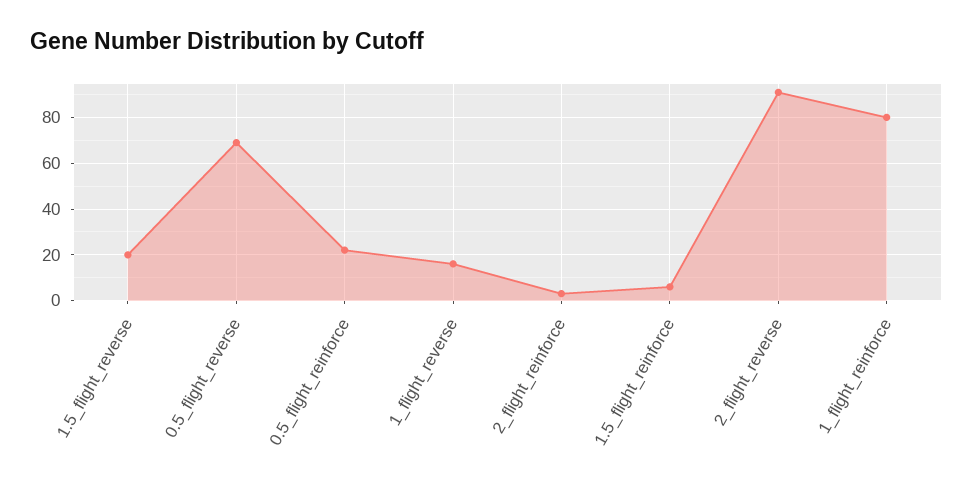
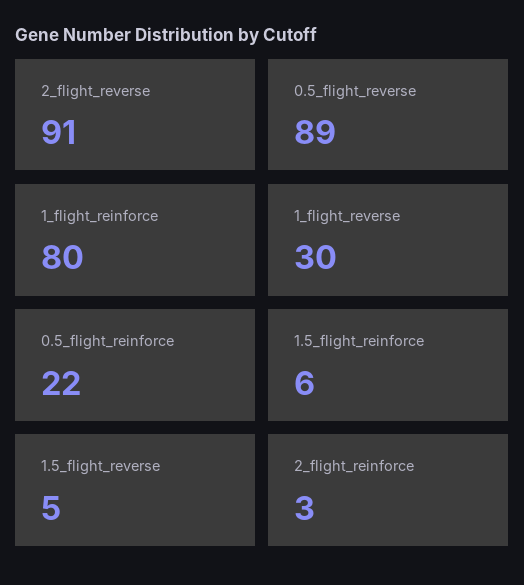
  {
-   "1.5_flight_reverse": 20,
+   "1.5_flight_reverse": 5,
-   "0.5_flight_reverse": 70,
+   "0.5_flight_reverse": 89,
    "0.5_flight_reinforce": 22,
-   "1_flight_reverse": 15,
+   "1_flight_reverse": 30,
    "2_flight_reinforce": 3,
    "1.5_flight_reinforce": 6,
    "2_flight_reverse": 91,
    "1_flight_reinforce": 80
  }

